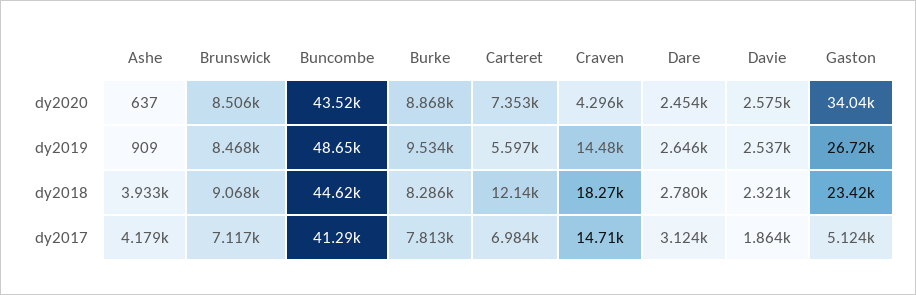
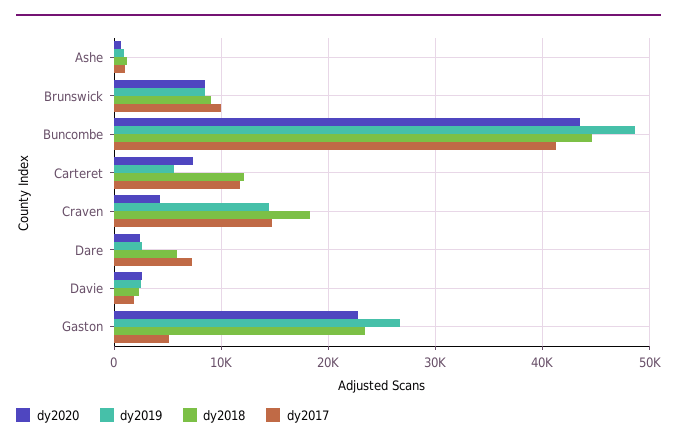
  {
    "dy2020": {
      "Ashe": 637,
      "Brunswick": 8506,
      "Buncombe": 43520,
-     "Burke": 8868,
      "Carteret": 7353,
      "Craven": 4296,
      "Dare": 2454,
      "Davie": 2575,
-     "Gaston": 34040
+     "Gaston": 23000
    },
    "dy2019": {
      "Ashe": 909,
      "Brunswick": 8468,
      "Buncombe": 48650,
-     "Burke": 9534,
      "Carteret": 5597,
      "Craven": 14480,
      "Dare": 2646,
      "Davie": 2537,
      "Gaston": 26720
    },
    "dy2018": {
-     "Ashe": 3933,
+     "Ashe": 1000,
      "Brunswick": 9068,
      "Buncombe": 44620,
-     "Burke": 8286,
      "Carteret": 12140,
      "Craven": 18270,
-     "Dare": 2780,
+     "Dare": 6000,
      "Davie": 2321,
      "Gaston": 23420
    },
    "dy2017": {
-     "Ashe": 4179,
+     "Ashe": 1000,
-     "Brunswick": 7117,
+     "Brunswick": 10000,
      "Buncombe": 41290,
-     "Burke": 7813,
-     "Carteret": 6984,
+     "Carteret": 12000,
      "Craven": 14710,
-     "Dare": 3124,
+     "Dare": 7000,
      "Davie": 1864,
      "Gaston": 5124
    }
  }

